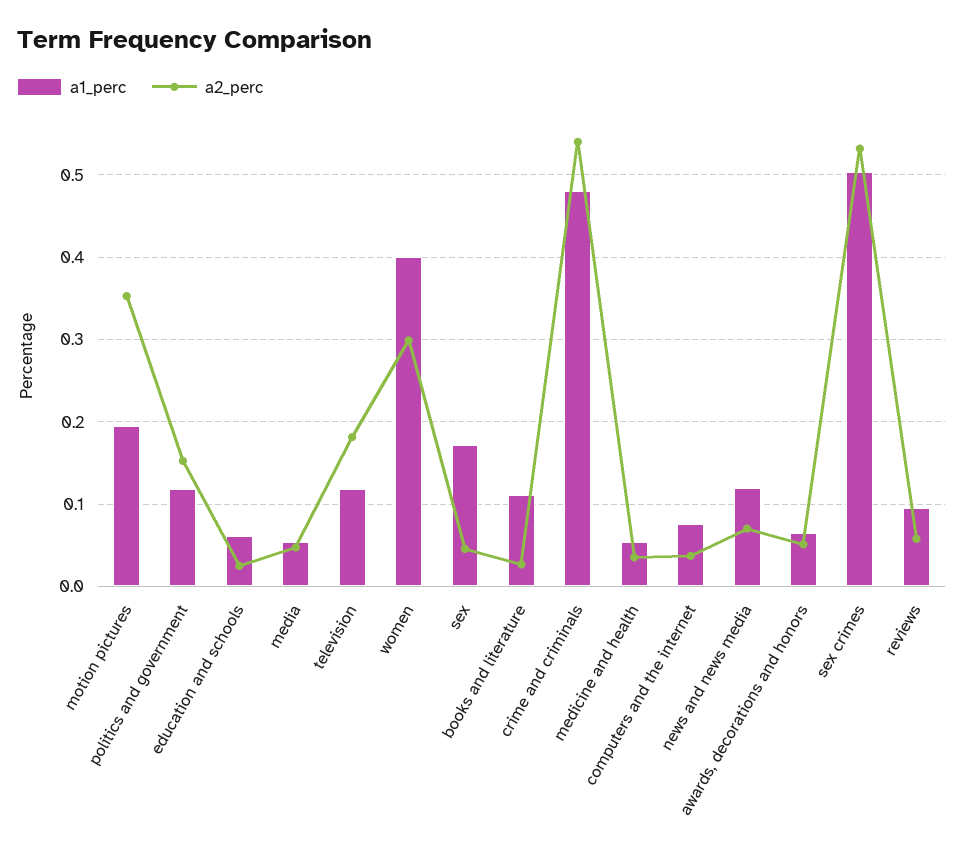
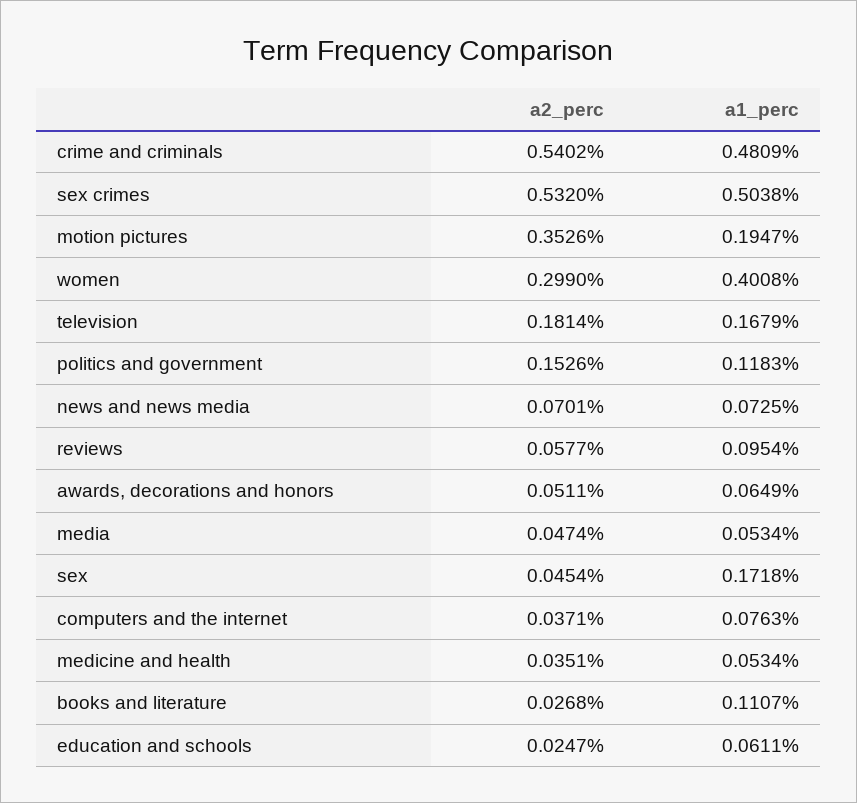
  {
    "a1_perc": {
      "motion pictures": 0.1947,
      "politics and government": 0.1183,
      "education and schools": 0.0611,
      "media": 0.0534,
-     "television": 0.12,
+     "television": 0.1679,
      "women": 0.4008,
      "sex": 0.1718,
      "books and literature": 0.1107,
      "crime and criminals": 0.4809,
      "medicine and health": 0.0534,
      "computers and the internet": 0.0763,
-     "news and news media": 0.12,
+     "news and news media": 0.0725,
      "awards, decorations and honors": 0.0649,
      "sex crimes": 0.5038,
      "reviews": 0.0954
    },
    "a2_perc": {
      "motion pictures": 0.3526,
      "politics and government": 0.1526,
      "education and schools": 0.0247,
      "media": 0.0474,
      "television": 0.1814,
      "women": 0.299,
      "sex": 0.0454,
      "books and literature": 0.0268,
      "crime and criminals": 0.5402,
      "medicine and health": 0.0351,
      "computers and the internet": 0.0371,
      "news and news media": 0.0701,
      "awards, decorations and honors": 0.0511,
      "sex crimes": 0.532,
      "reviews": 0.0577
    }
  }

